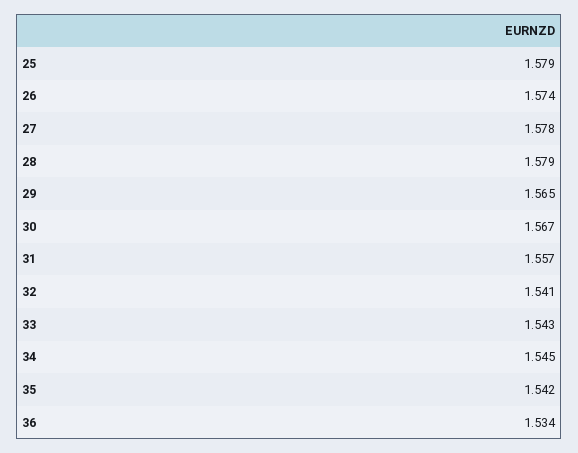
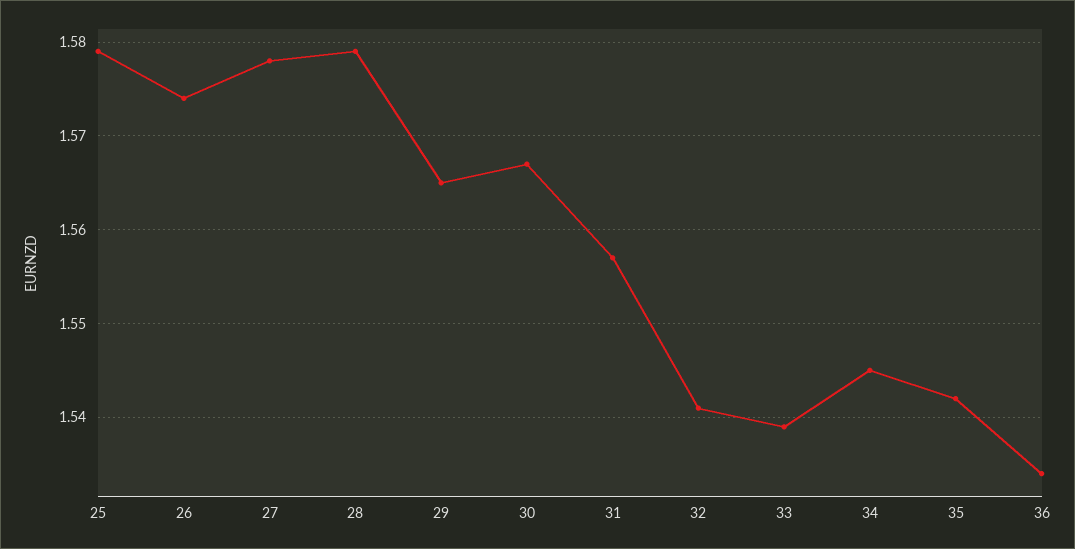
  {
    "25": 1.579,
    "26": 1.574,
    "27": 1.578,
    "28": 1.579,
    "29": 1.565,
    "30": 1.567,
    "31": 1.557,
    "32": 1.541,
-   "33": 1.543,
+   "33": 1.539,
    "34": 1.545,
    "35": 1.542,
    "36": 1.534
  }

